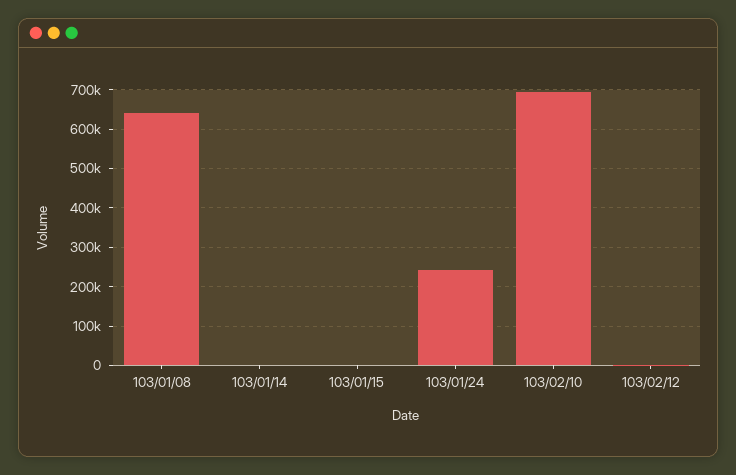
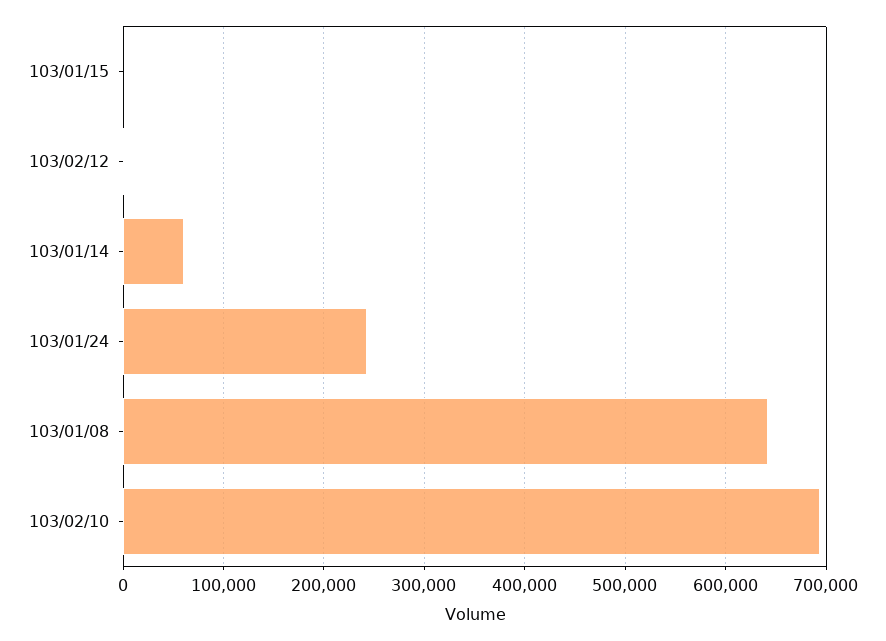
  {
    "103/01/08": 640000,
-   "103/01/14": 0,
+   "103/01/14": 60000,
    "103/01/15": 0,
    "103/01/24": 240000,
    "103/02/10": 690000,
    "103/02/12": 0
  }

